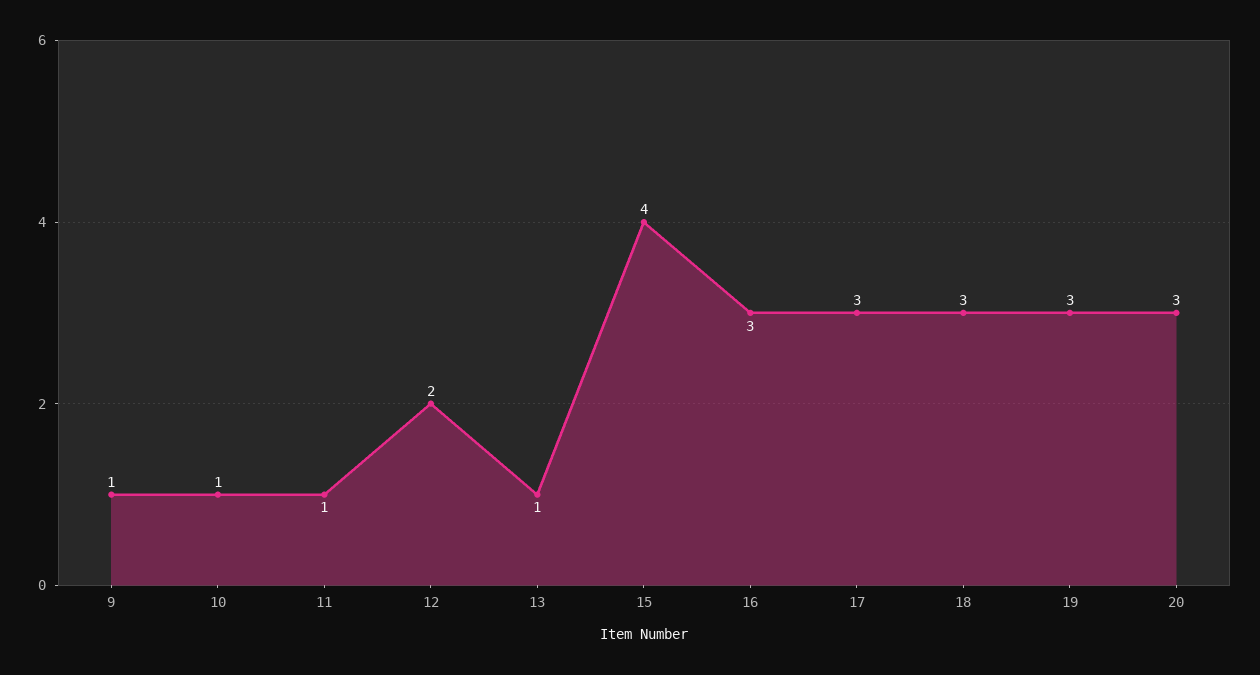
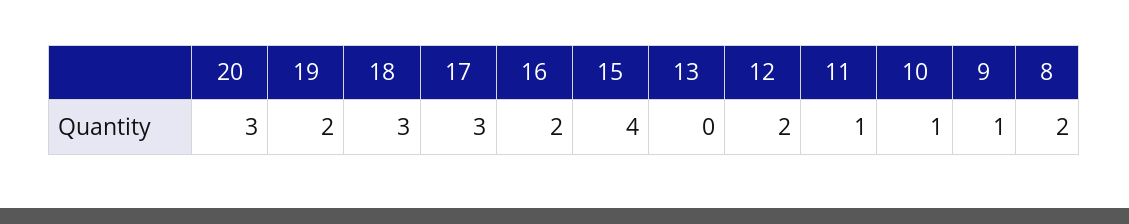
  {
    "9": 1,
    "10": 1,
    "11": 1,
    "12": 2,
-   "13": 1,
+   "13": 0,
    "15": 4,
-   "16": 3,
+   "16": 2,
    "17": 3,
    "18": 3,
-   "19": 3,
+   "19": 2,
-   "20": 3
+   "20": 3,
+   "8": 2
  }

